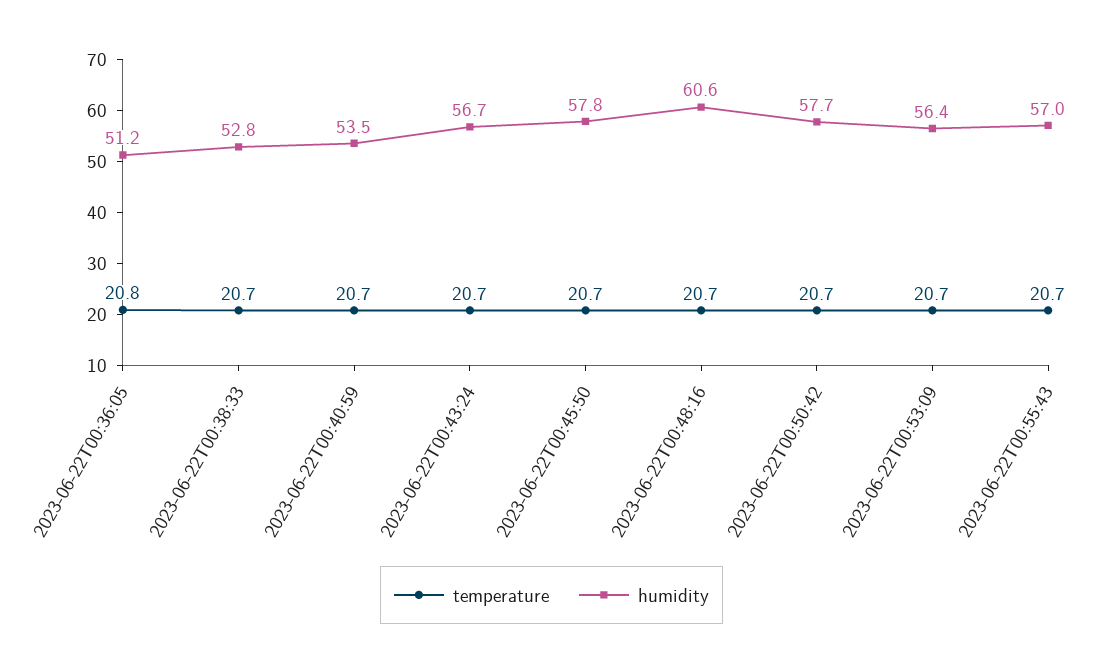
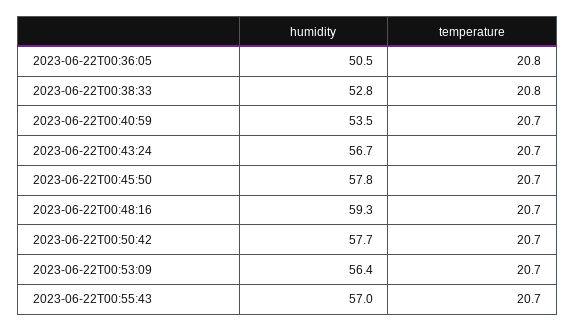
  {
    "temperature": {
      "2023-06-22T00:36:05": 20.8,
-     "2023-06-22T00:38:33": 20.7,
+     "2023-06-22T00:38:33": 20.8,
      "2023-06-22T00:40:59": 20.7,
      "2023-06-22T00:43:24": 20.7,
      "2023-06-22T00:45:50": 20.7,
      "2023-06-22T00:48:16": 20.7,
      "2023-06-22T00:50:42": 20.7,
      "2023-06-22T00:53:09": 20.7,
      "2023-06-22T00:55:43": 20.7
    },
    "humidity": {
-     "2023-06-22T00:36:05": 51.2,
+     "2023-06-22T00:36:05": 50.5,
      "2023-06-22T00:38:33": 52.8,
      "2023-06-22T00:40:59": 53.5,
      "2023-06-22T00:43:24": 56.7,
      "2023-06-22T00:45:50": 57.8,
-     "2023-06-22T00:48:16": 60.6,
+     "2023-06-22T00:48:16": 59.3,
      "2023-06-22T00:50:42": 57.7,
      "2023-06-22T00:53:09": 56.4,
      "2023-06-22T00:55:43": 57
    }
  }

